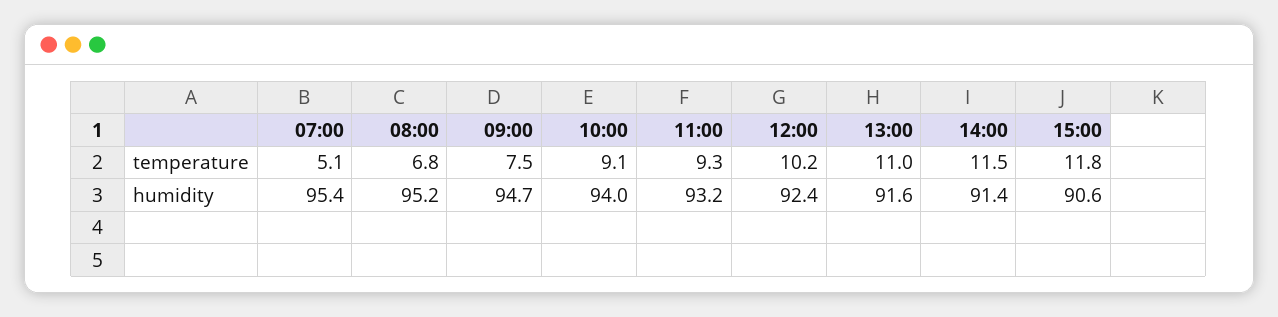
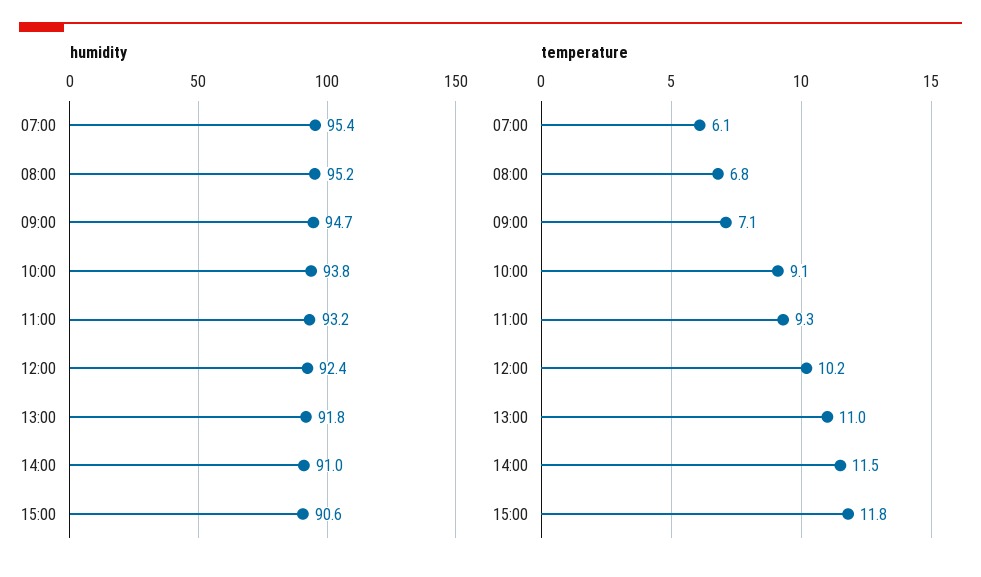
  {
    "temperature": {
-     "07:00": 5.1,
+     "07:00": 6.1,
      "08:00": 6.8,
-     "09:00": 7.5,
+     "09:00": 7.1,
      "10:00": 9.1,
      "11:00": 9.3,
      "12:00": 10.2,
      "13:00": 11,
      "14:00": 11.5,
      "15:00": 11.8
    },
    "humidity": {
      "07:00": 95.4,
      "08:00": 95.2,
      "09:00": 94.7,
-     "10:00": 94,
+     "10:00": 93.8,
      "11:00": 93.2,
      "12:00": 92.4,
-     "13:00": 91.6,
+     "13:00": 91.8,
-     "14:00": 91.4,
+     "14:00": 91,
      "15:00": 90.6
    }
  }

